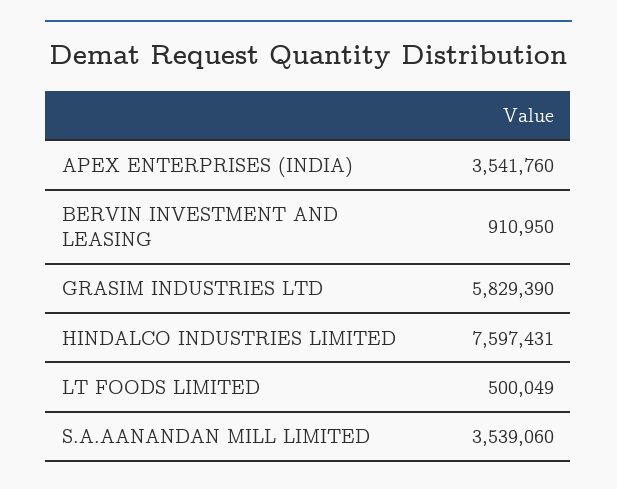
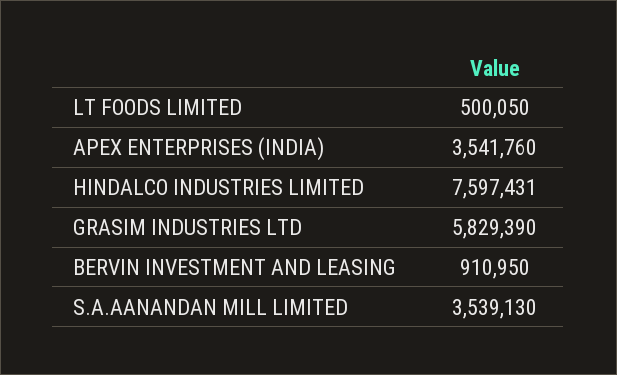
  {
    "APEX ENTERPRISES (INDIA)": 3541760,
    "BERVIN INVESTMENT AND LEASING": 910950,
    "GRASIM INDUSTRIES LTD": 5829390,
    "HINDALCO INDUSTRIES LIMITED": 7597431,
-   "LT FOODS LIMITED": 500049,
+   "LT FOODS LIMITED": 500050,
-   "S.A.AANANDAN MILL LIMITED": 3539060
+   "S.A.AANANDAN MILL LIMITED": 3539130
  }

